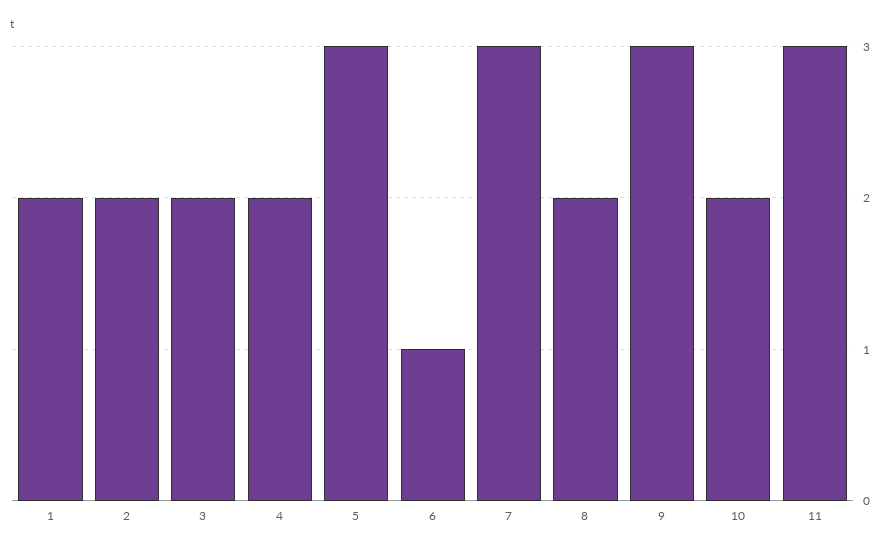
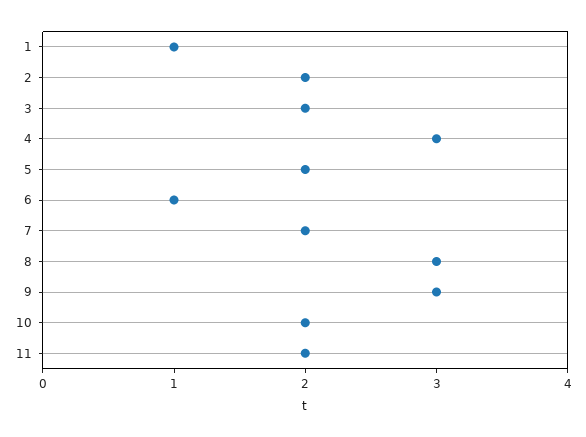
  {
-   "1": 2,
+   "1": 1,
    "2": 2,
    "3": 2,
-   "4": 2,
+   "4": 3,
-   "5": 3,
+   "5": 2,
    "6": 1,
-   "7": 3,
+   "7": 2,
-   "8": 2,
+   "8": 3,
    "9": 3,
    "10": 2,
-   "11": 3
+   "11": 2
  }

